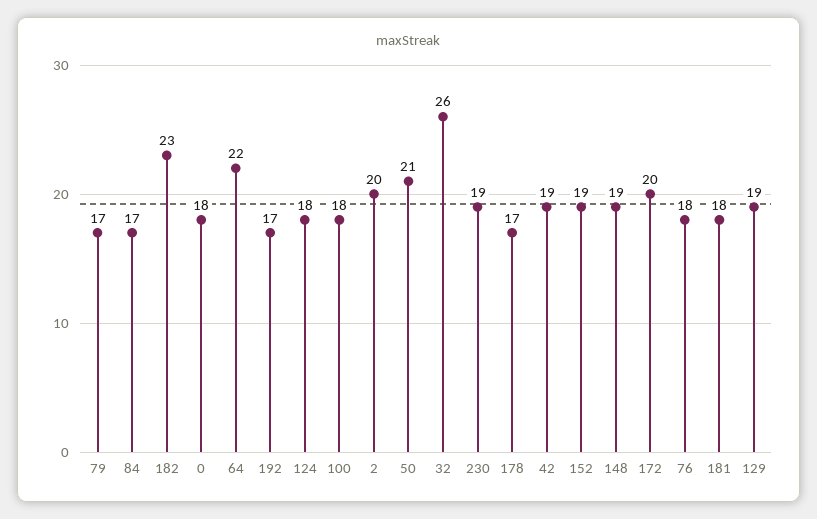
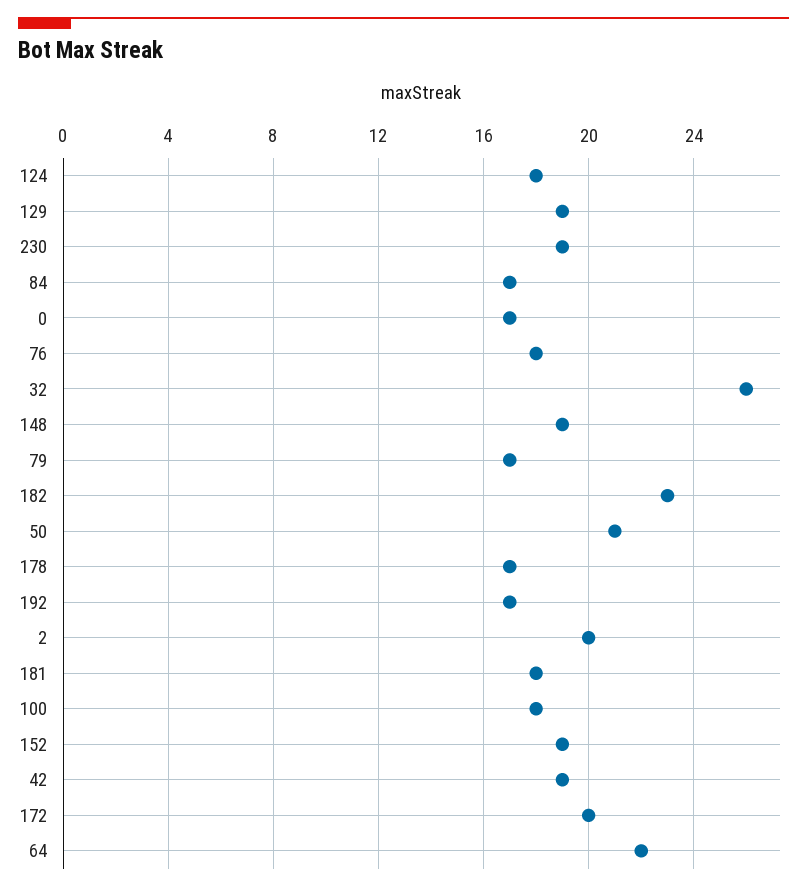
  {
    "79": 17,
    "84": 17,
    "182": 23,
-   "0": 18,
+   "0": 17,
    "64": 22,
    "192": 17,
    "124": 18,
    "100": 18,
    "2": 20,
    "50": 21,
    "32": 26,
    "230": 19,
    "178": 17,
    "42": 19,
    "152": 19,
    "148": 19,
    "172": 20,
    "76": 18,
    "181": 18,
    "129": 19
  }

